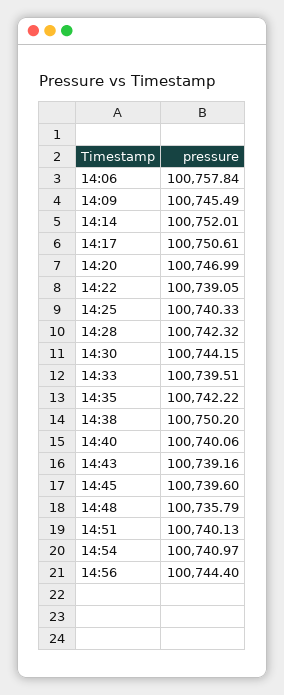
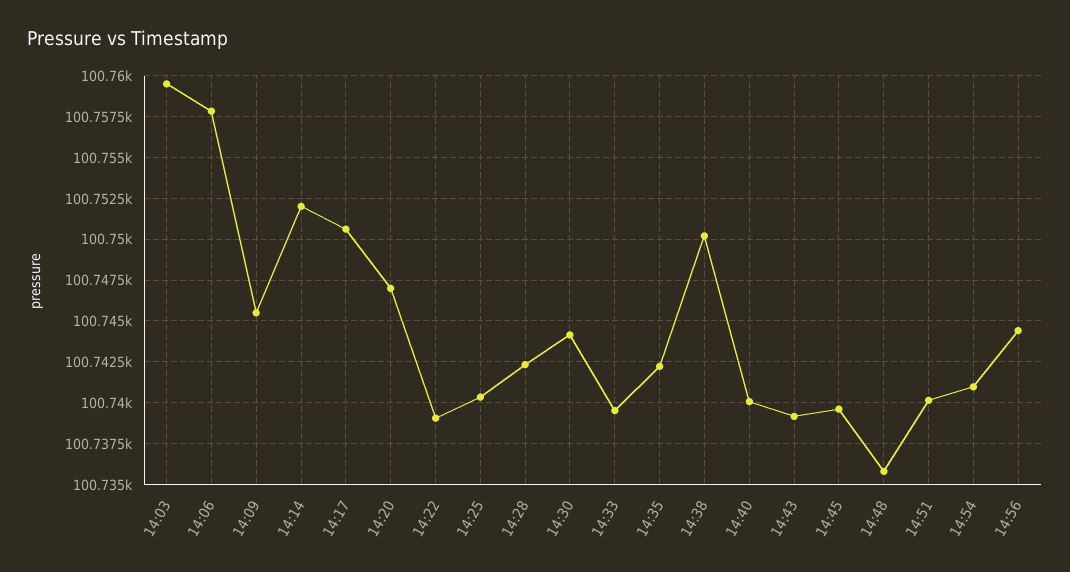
  {
    "14:06": 100757.84,
    "14:09": 100745.49,
    "14:14": 100752.01,
    "14:17": 100750.61,
    "14:20": 100746.99,
    "14:22": 100739.05,
    "14:25": 100740.33,
    "14:28": 100742.32,
    "14:30": 100744.15,
    "14:33": 100739.51,
    "14:35": 100742.22,
    "14:38": 100750.2,
    "14:40": 100740.06,
    "14:43": 100739.16,
    "14:45": 100739.6,
    "14:48": 100735.79,
    "14:51": 100740.13,
    "14:54": 100740.97,
-   "14:56": 100744.4
+   "14:56": 100744.4,
+   "14:03": 100759.5
  }

